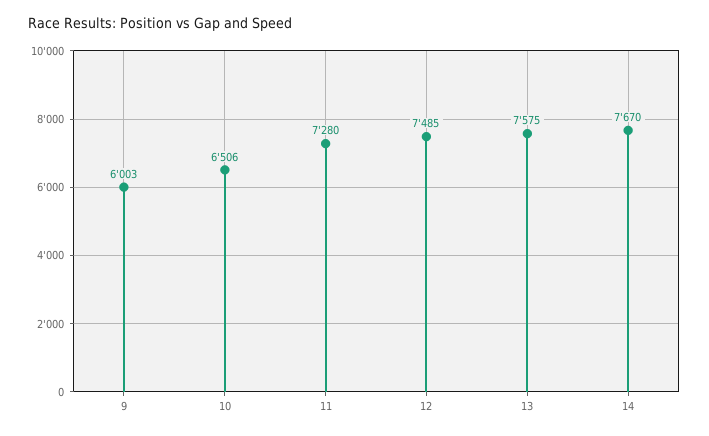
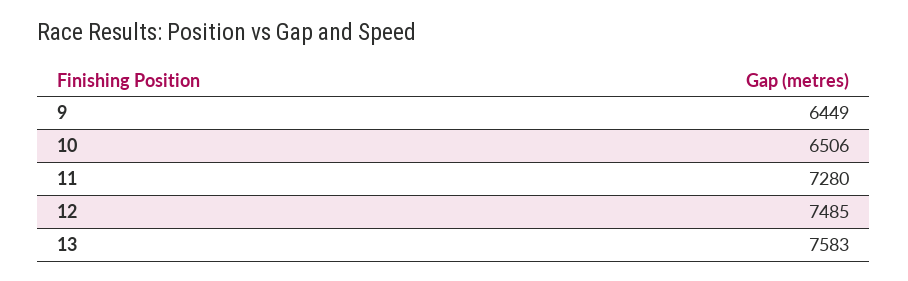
  {
-   "9": 6003,
+   "9": 6449,
    "10": 6506,
    "11": 7280,
    "12": 7485,
-   "13": 7575,
+   "13": 7583
-   "14": 7670
  }

